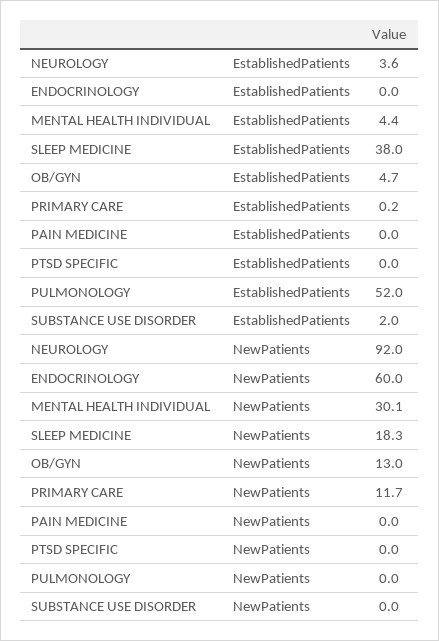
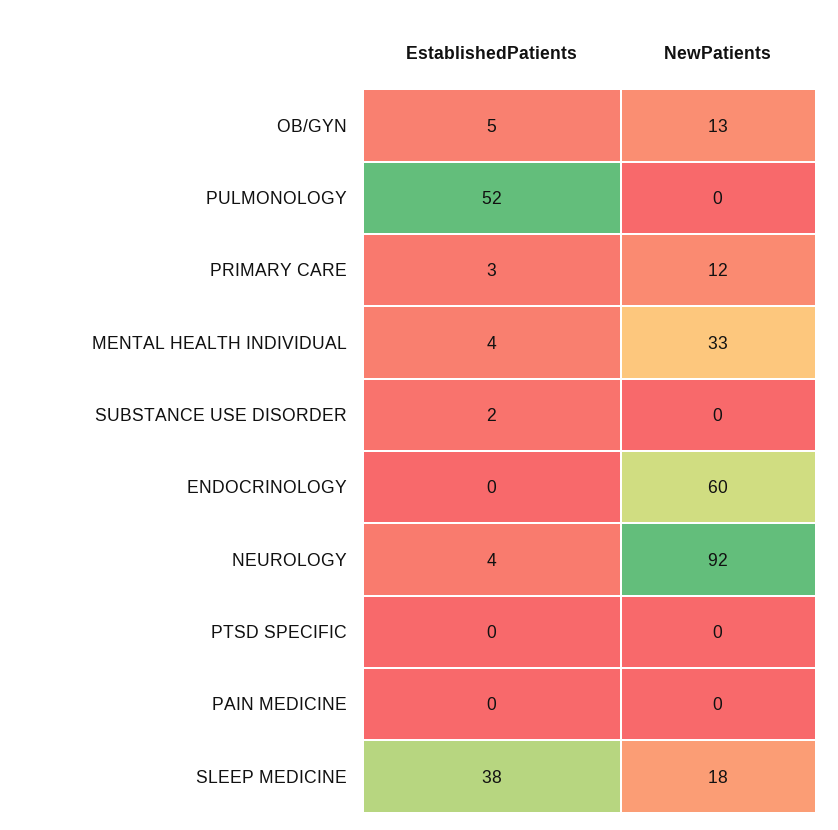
  {
    "NEUROLOGY": {
      "EstablishedPatients": 3.6,
      "NewPatients": 92
    },
    "ENDOCRINOLOGY": {
      "EstablishedPatients": 0,
      "NewPatients": 60
    },
    "MENTAL HEALTH INDIVIDUAL": {
      "EstablishedPatients": 4.4,
-     "NewPatients": 30.1
+     "NewPatients": 33
    },
    "SLEEP MEDICINE": {
      "EstablishedPatients": 38,
      "NewPatients": 18.3
    },
    "OB/GYN": {
      "EstablishedPatients": 4.7,
      "NewPatients": 13
    },
    "PRIMARY CARE": {
-     "EstablishedPatients": 0.2,
+     "EstablishedPatients": 3,
      "NewPatients": 11.7
    },
    "PAIN MEDICINE": {
      "EstablishedPatients": 0,
      "NewPatients": 0
    },
    "PTSD SPECIFIC": {
      "EstablishedPatients": 0,
      "NewPatients": 0
    },
    "PULMONOLOGY": {
      "EstablishedPatients": 52,
      "NewPatients": 0
    },
    "SUBSTANCE USE DISORDER": {
      "EstablishedPatients": 2,
      "NewPatients": 0
    }
  }

